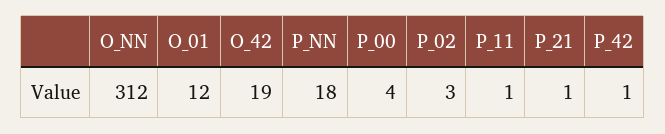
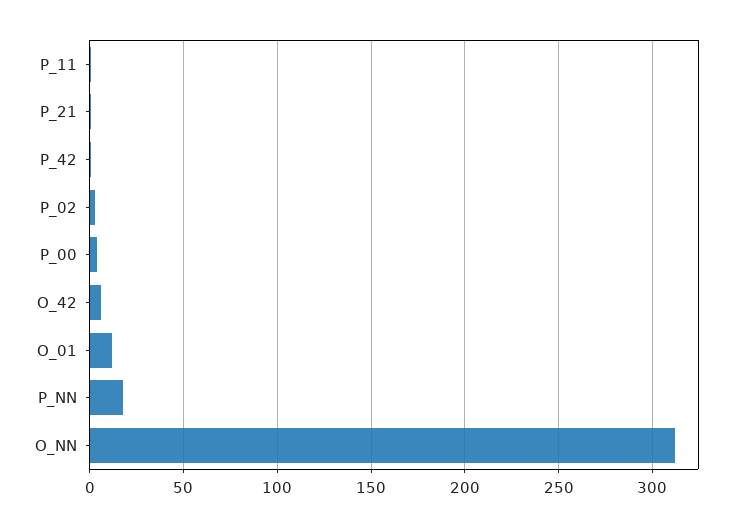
  {
    "O_NN": 312,
    "O_01": 12,
-   "O_42": 19,
+   "O_42": 5,
    "P_NN": 18,
    "P_00": 4,
    "P_02": 3,
    "P_11": 1,
    "P_21": 1,
    "P_42": 1
  }

